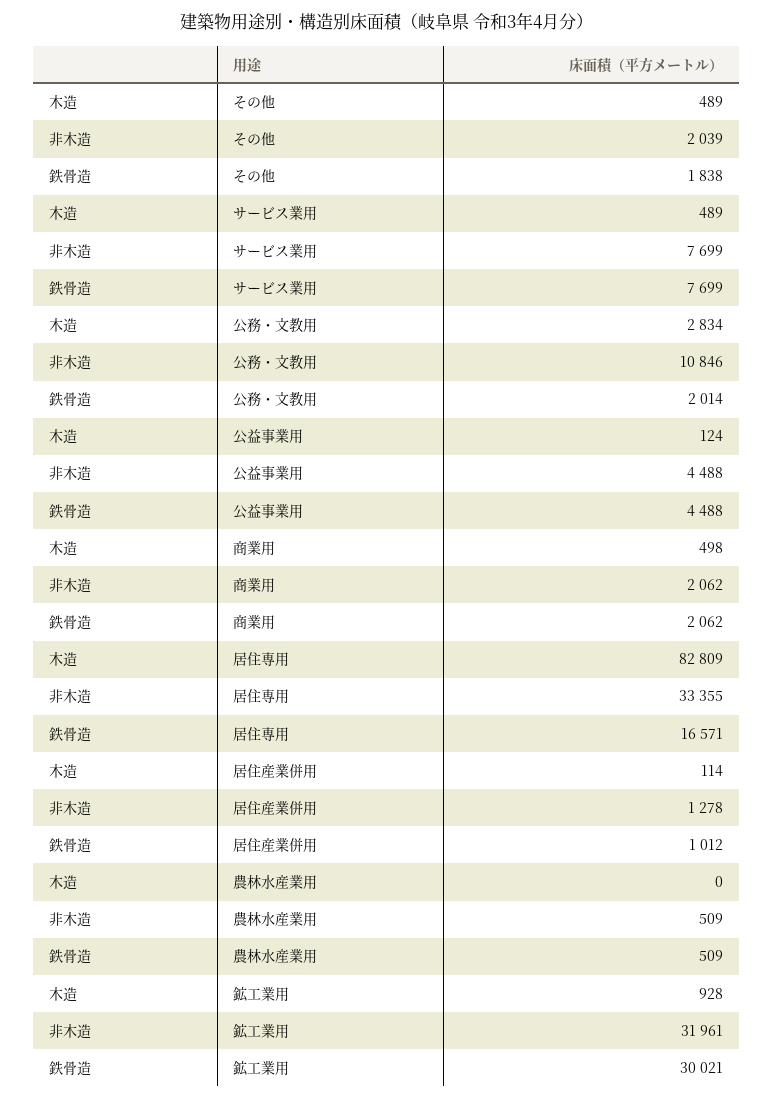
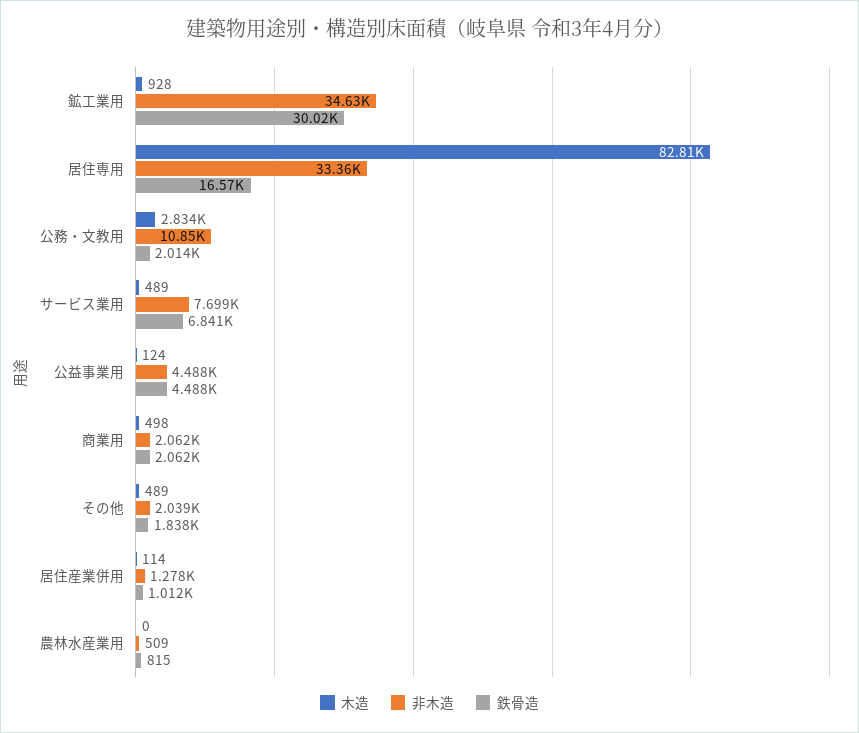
  {
    "木造": {
      "その他": 489,
      "サービス業用": 489,
      "公務・文教用": 2834,
      "公益事業用": 124,
      "商業用": 498,
      "居住専用": 82809,
      "居住産業併用": 114,
      "農林水産業用": 0,
      "鉱工業用": 928
    },
    "非木造": {
      "その他": 2039,
      "サービス業用": 7699,
      "公務・文教用": 10846,
      "公益事業用": 4488,
      "商業用": 2062,
      "居住専用": 33355,
      "居住産業併用": 1278,
      "農林水産業用": 509,
-     "鉱工業用": 31961
+     "鉱工業用": 34630
    },
    "鉄骨造": {
      "その他": 1838,
-     "サービス業用": 7699,
+     "サービス業用": 6841,
      "公務・文教用": 2014,
      "公益事業用": 4488,
      "商業用": 2062,
      "居住専用": 16571,
      "居住産業併用": 1012,
-     "農林水産業用": 509,
+     "農林水産業用": 815,
      "鉱工業用": 30021
    }
  }

